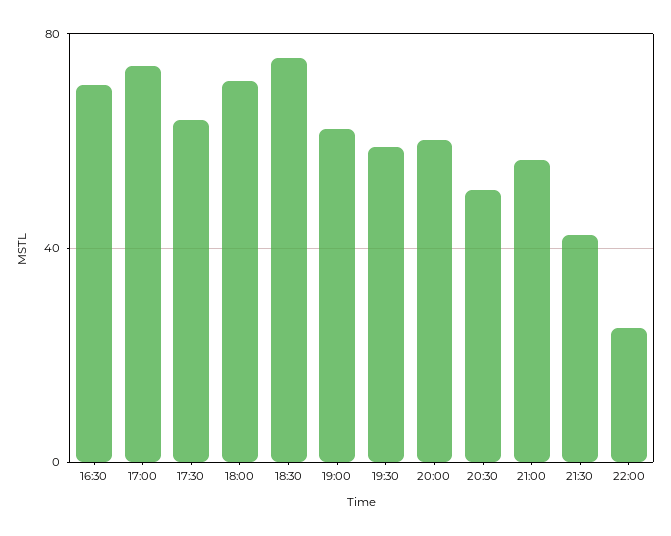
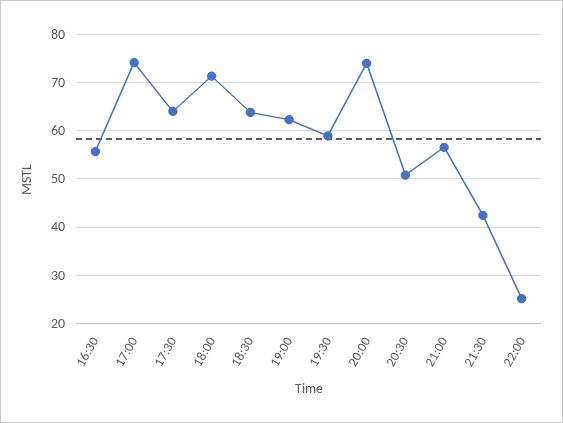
  {
-   "16:30": 70,
+   "16:30": 56,
    "17:00": 74,
    "17:30": 64,
    "18:00": 72,
-   "18:30": 75,
+   "18:30": 64,
    "19:00": 62,
    "19:30": 58,
-   "20:00": 60,
+   "20:00": 74,
    "20:30": 50,
    "21:00": 56,
    "21:30": 42,
    "22:00": 26
  }

